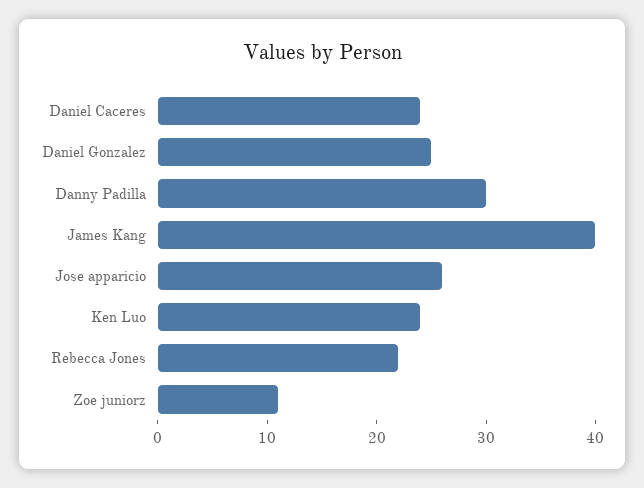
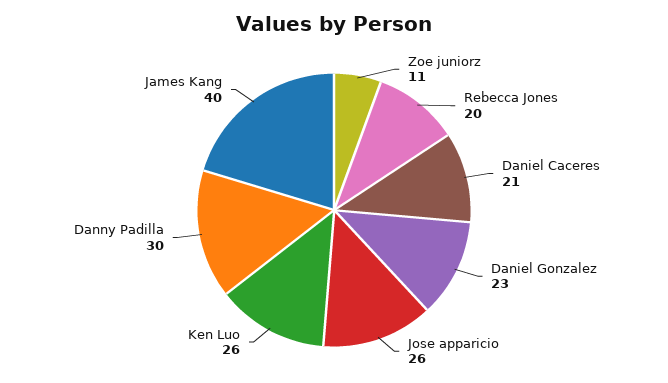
  {
-   "Daniel Caceres": 24,
+   "Daniel Caceres": 21,
-   "Daniel Gonzalez": 25,
+   "Daniel Gonzalez": 23,
    "Danny Padilla": 30,
    "James Kang": 40,
    "Jose apparicio": 26,
-   "Ken Luo": 24,
+   "Ken Luo": 26,
-   "Rebecca Jones": 22,
+   "Rebecca Jones": 20,
    "Zoe juniorz": 11
  }

